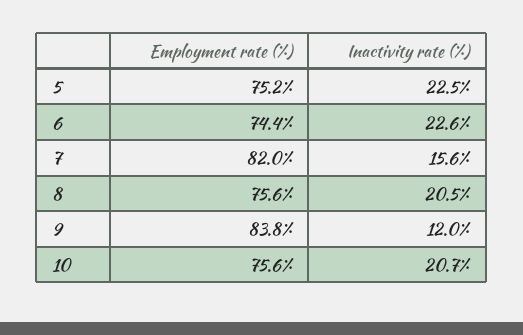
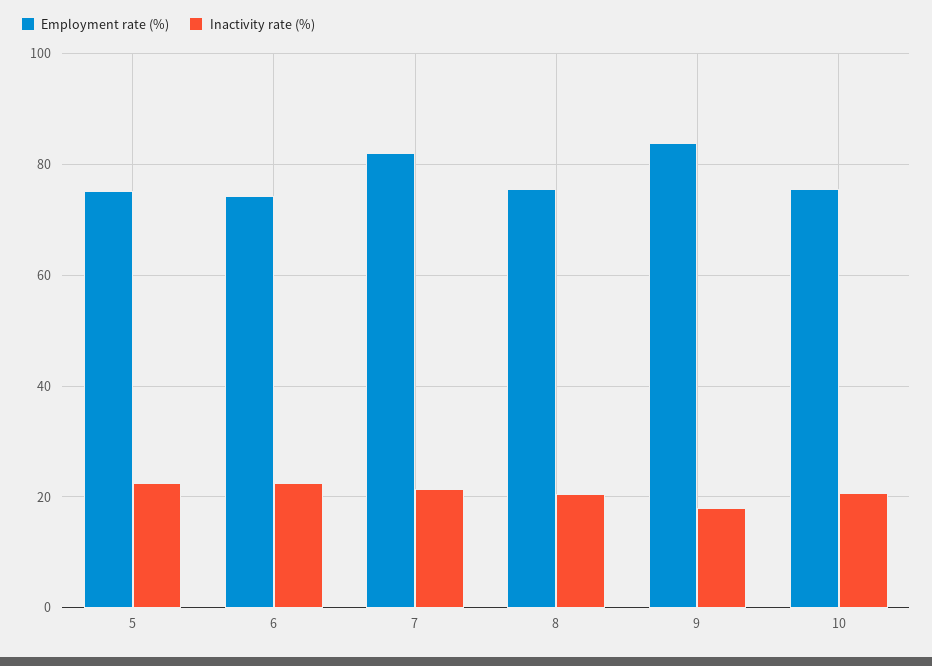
  {
    "Employment rate (%)": {
      "5": 75.2,
      "6": 74.4,
      "7": 82,
      "8": 75.6,
      "9": 83.8,
      "10": 75.6
    },
    "Inactivity rate (%)": {
      "5": 22.5,
      "6": 22.6,
-     "7": 15.6,
+     "7": 22,
      "8": 20.5,
-     "9": 12,
+     "9": 18,
      "10": 20.7
    }
  }

